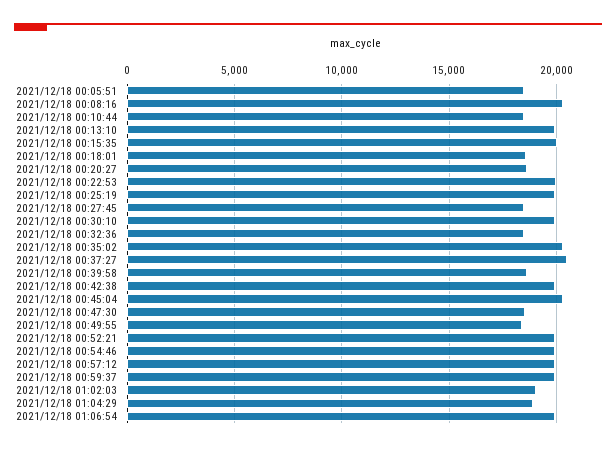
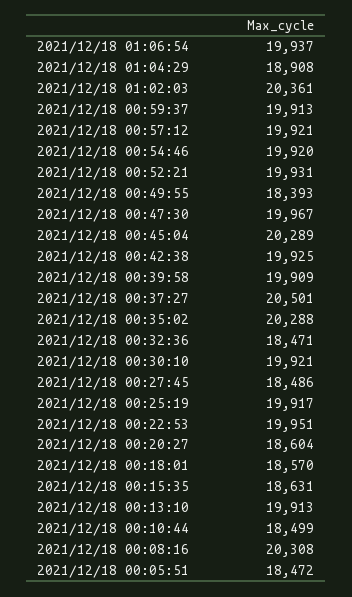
  {
    "2021/12/18 00:05:51": 18472,
    "2021/12/18 00:08:16": 20308,
    "2021/12/18 00:10:44": 18499,
    "2021/12/18 00:13:10": 19913,
-   "2021/12/18 00:15:35": 20000,
+   "2021/12/18 00:15:35": 18631,
    "2021/12/18 00:18:01": 18570,
    "2021/12/18 00:20:27": 18604,
    "2021/12/18 00:22:53": 19951,
    "2021/12/18 00:25:19": 19917,
    "2021/12/18 00:27:45": 18486,
    "2021/12/18 00:30:10": 19921,
    "2021/12/18 00:32:36": 18471,
    "2021/12/18 00:35:02": 20288,
    "2021/12/18 00:37:27": 20501,
-   "2021/12/18 00:39:58": 18500,
+   "2021/12/18 00:39:58": 19909,
    "2021/12/18 00:42:38": 19925,
    "2021/12/18 00:45:04": 20289,
-   "2021/12/18 00:47:30": 18500,
+   "2021/12/18 00:47:30": 19967,
    "2021/12/18 00:49:55": 18393,
    "2021/12/18 00:52:21": 19931,
    "2021/12/18 00:54:46": 19920,
    "2021/12/18 00:57:12": 19921,
    "2021/12/18 00:59:37": 19913,
-   "2021/12/18 01:02:03": 19000,
+   "2021/12/18 01:02:03": 20361,
    "2021/12/18 01:04:29": 18908,
    "2021/12/18 01:06:54": 19937
  }

